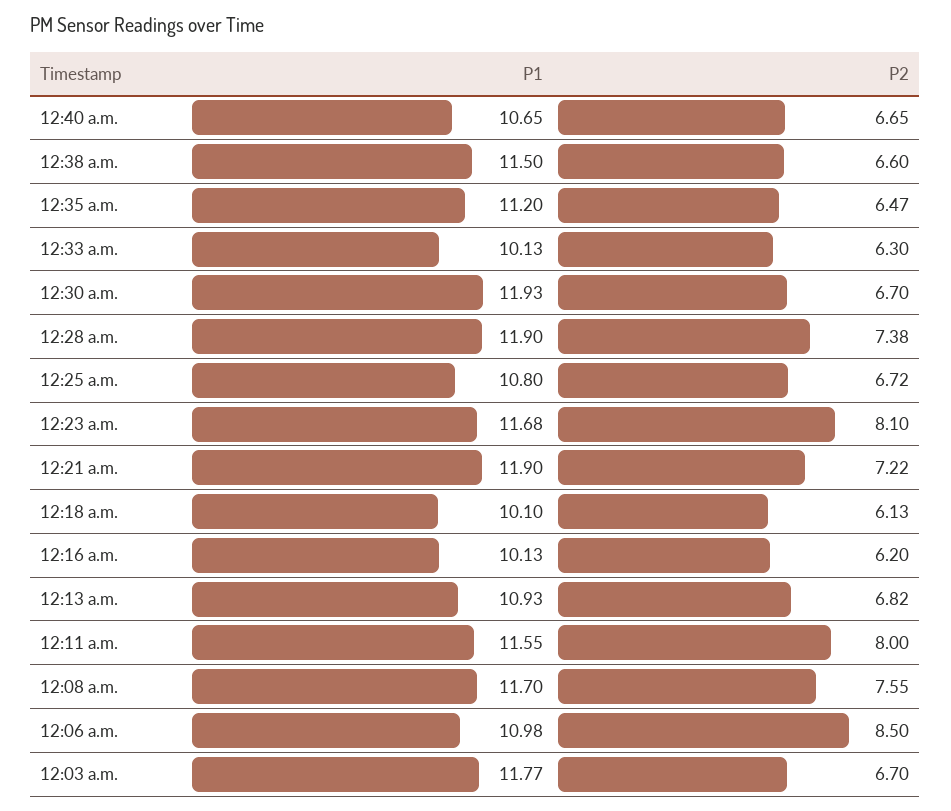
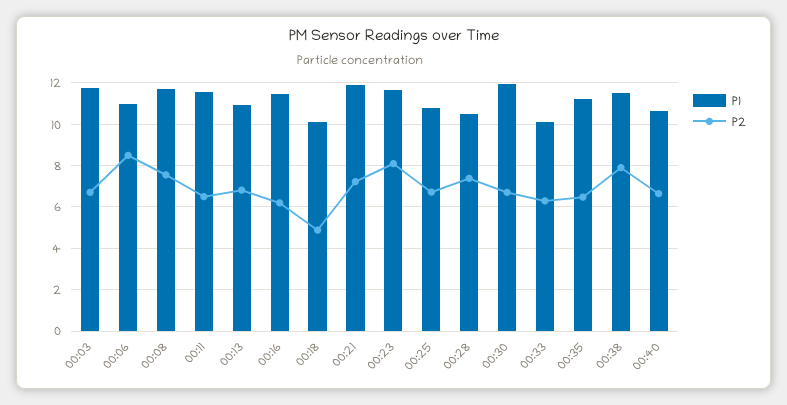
  {
    "P1": {
      "12:40 a.m.": 10.65,
      "12:38 a.m.": 11.5,
      "12:35 a.m.": 11.2,
      "12:33 a.m.": 10.13,
      "12:30 a.m.": 11.93,
-     "12:28 a.m.": 11.9,
+     "12:28 a.m.": 10.5,
      "12:25 a.m.": 10.8,
      "12:23 a.m.": 11.68,
      "12:21 a.m.": 11.9,
      "12:18 a.m.": 10.1,
-     "12:16 a.m.": 10.13,
+     "12:16 a.m.": 11.5,
      "12:13 a.m.": 10.93,
      "12:11 a.m.": 11.55,
      "12:08 a.m.": 11.7,
      "12:06 a.m.": 10.98,
      "12:03 a.m.": 11.77
    },
    "P2": {
      "12:40 a.m.": 6.65,
-     "12:38 a.m.": 6.6,
+     "12:38 a.m.": 8,
      "12:35 a.m.": 6.47,
      "12:33 a.m.": 6.3,
      "12:30 a.m.": 6.7,
      "12:28 a.m.": 7.38,
      "12:25 a.m.": 6.72,
      "12:23 a.m.": 8.1,
      "12:21 a.m.": 7.22,
-     "12:18 a.m.": 6.13,
+     "12:18 a.m.": 5,
      "12:16 a.m.": 6.2,
      "12:13 a.m.": 6.82,
-     "12:11 a.m.": 8,
+     "12:11 a.m.": 6.5,
      "12:08 a.m.": 7.55,
      "12:06 a.m.": 8.5,
      "12:03 a.m.": 6.7
    }
  }

